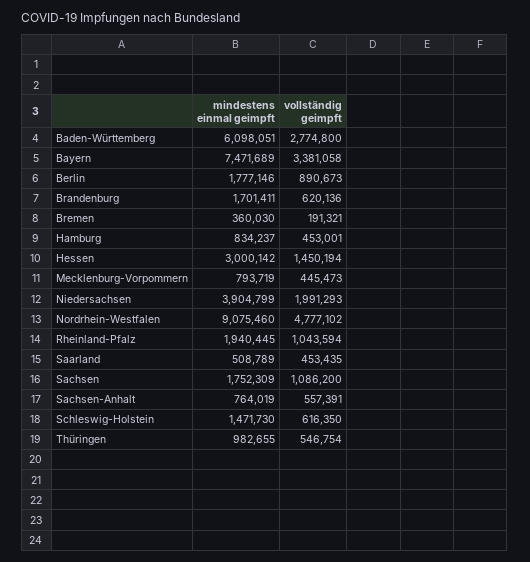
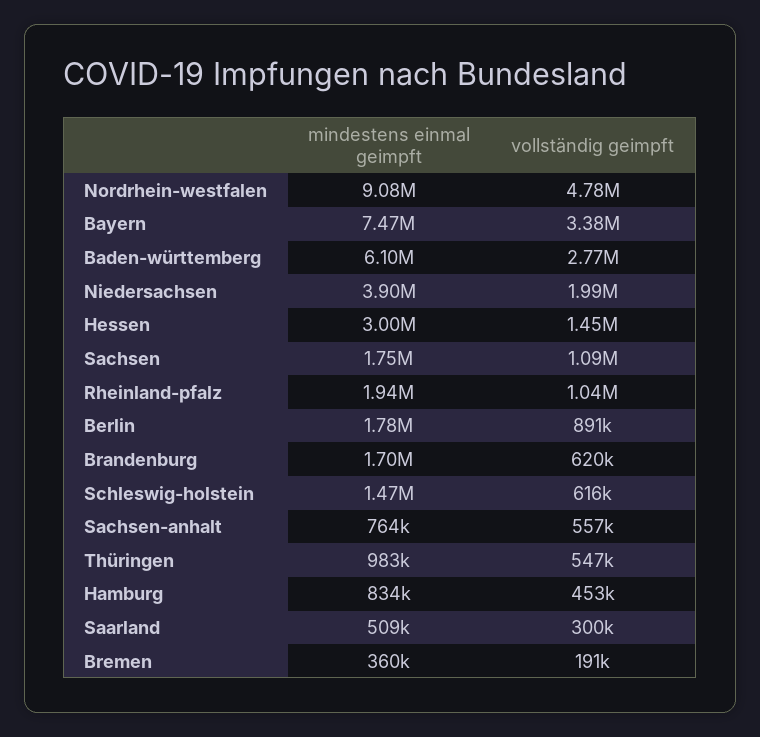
  {
    "mindestens einmal geimpft": {
      "Baden-Württemberg": 6098051,
      "Bayern": 7471689,
      "Berlin": 1777146,
      "Brandenburg": 1701411,
      "Bremen": 360030,
      "Hamburg": 834237,
      "Hessen": 3000142,
-     "Mecklenburg-Vorpommern": 793719,
      "Niedersachsen": 3904799,
      "Nordrhein-Westfalen": 9075460,
      "Rheinland-Pfalz": 1940445,
      "Saarland": 508789,
      "Sachsen": 1752309,
      "Sachsen-Anhalt": 764019,
      "Schleswig-Holstein": 1471730,
      "Thüringen": 982655
    },
    "vollständig geimpft": {
      "Baden-Württemberg": 2774800,
      "Bayern": 3381058,
      "Berlin": 890673,
      "Brandenburg": 620136,
      "Bremen": 191321,
      "Hamburg": 453001,
      "Hessen": 1450194,
-     "Mecklenburg-Vorpommern": 445473,
      "Niedersachsen": 1991293,
      "Nordrhein-Westfalen": 4777102,
      "Rheinland-Pfalz": 1043594,
-     "Saarland": 453435,
+     "Saarland": 300000,
      "Sachsen": 1086200,
      "Sachsen-Anhalt": 557391,
      "Schleswig-Holstein": 616350,
      "Thüringen": 546754
    }
  }

